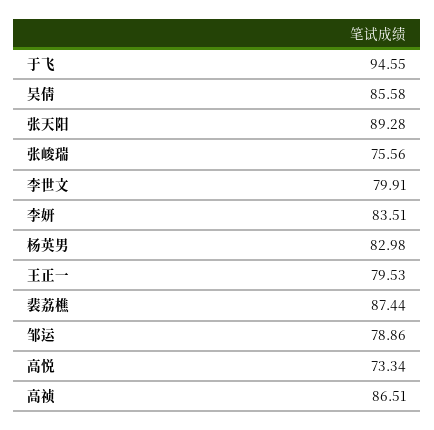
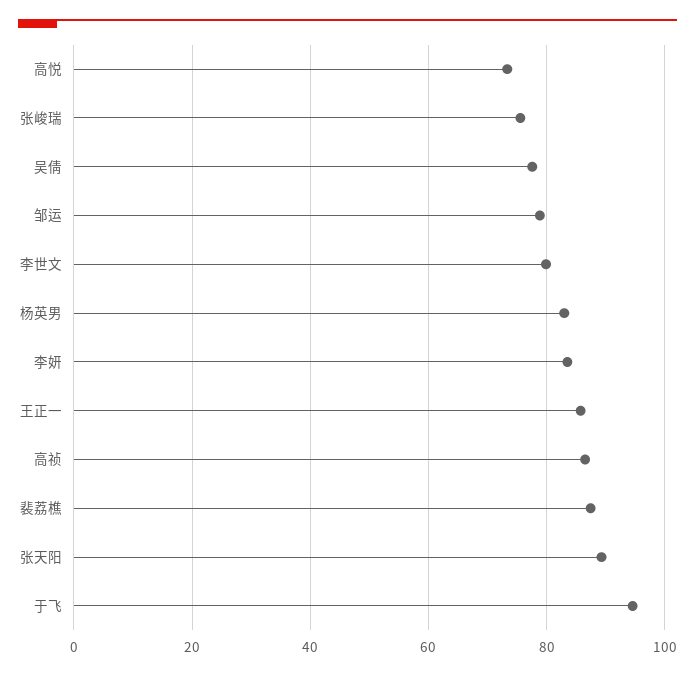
  {
    "于飞": 94.55,
-   "吴倩": 85.58,
+   "吴倩": 78,
    "张天阳": 89.28,
    "张峻瑞": 75.56,
    "李世文": 79.91,
    "李妍": 83.51,
    "杨英男": 82.98,
-   "王正一": 79.53,
+   "王正一": 86,
    "裴荔樵": 87.44,
    "邹运": 78.86,
    "高悦": 73.34,
    "高祯": 86.51
  }

